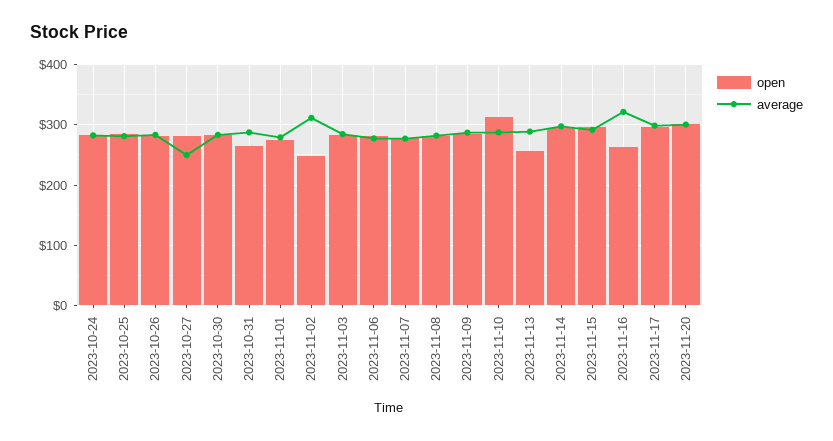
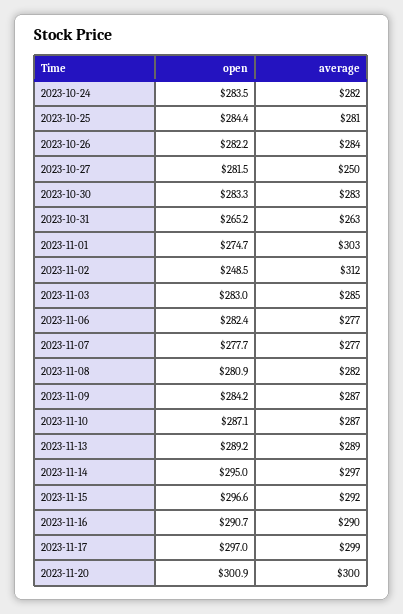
  {
    "open": {
      "2023-10-24": 283.5,
      "2023-10-25": 284.4,
      "2023-10-26": 282.2,
      "2023-10-27": 281.5,
      "2023-10-30": 283.3,
      "2023-10-31": 265.2,
      "2023-11-01": 274.7,
      "2023-11-02": 248.5,
      "2023-11-03": 283,
      "2023-11-06": 282.4,
      "2023-11-07": 277.7,
      "2023-11-08": 280.9,
      "2023-11-09": 284.2,
-     "2023-11-10": 310,
+     "2023-11-10": 287.1,
-     "2023-11-13": 260,
+     "2023-11-13": 289.2,
      "2023-11-14": 295,
      "2023-11-15": 296.6,
-     "2023-11-16": 260,
+     "2023-11-16": 290.7,
      "2023-11-17": 297,
      "2023-11-20": 300.9
    },
    "average": {
      "2023-10-24": 282,
      "2023-10-25": 281,
      "2023-10-26": 284,
      "2023-10-27": 250,
      "2023-10-30": 283,
-     "2023-10-31": 290,
+     "2023-10-31": 263,
-     "2023-11-01": 280,
+     "2023-11-01": 303,
      "2023-11-02": 312,
      "2023-11-03": 285,
      "2023-11-06": 277,
      "2023-11-07": 277,
      "2023-11-08": 282,
      "2023-11-09": 287,
      "2023-11-10": 287,
      "2023-11-13": 289,
      "2023-11-14": 297,
      "2023-11-15": 292,
-     "2023-11-16": 320,
+     "2023-11-16": 290,
      "2023-11-17": 299,
      "2023-11-20": 300
    }
  }

